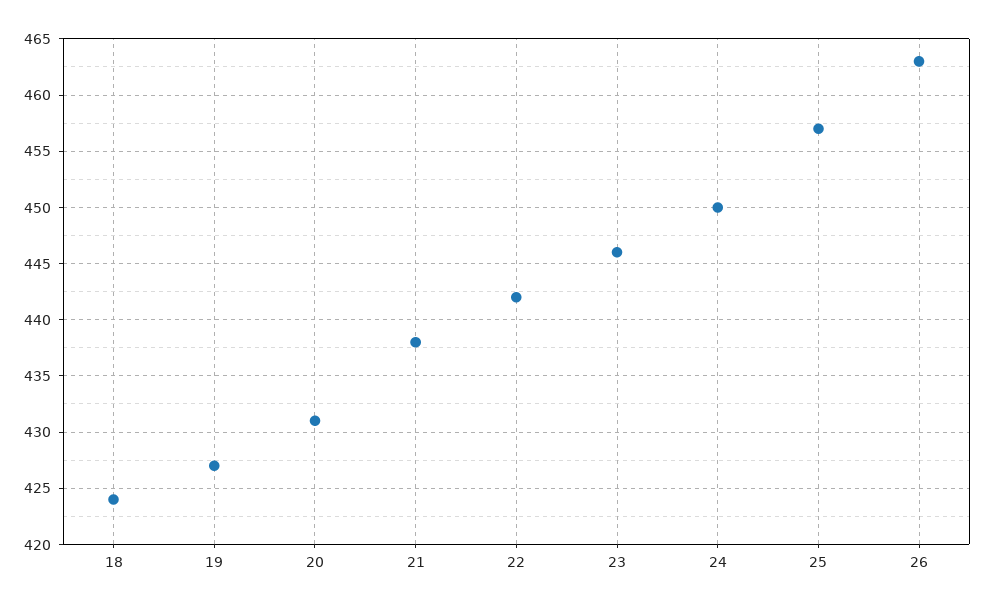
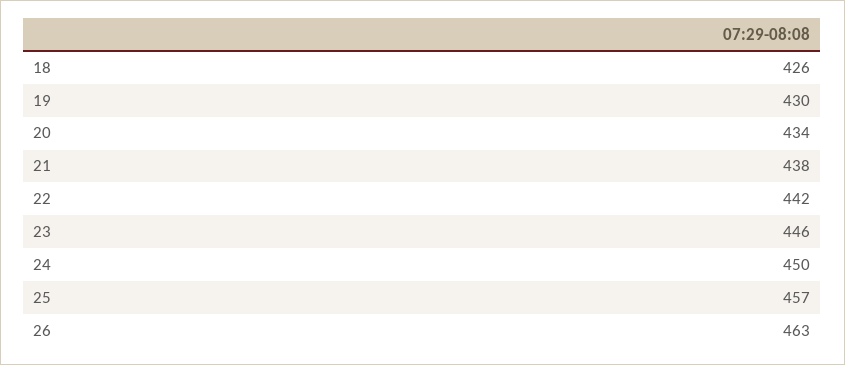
  {
-   "18": 424,
+   "18": 426,
-   "19": 427,
+   "19": 430,
-   "20": 431,
+   "20": 434,
    "21": 438,
    "22": 442,
    "23": 446,
    "24": 450,
    "25": 457,
    "26": 463
  }

